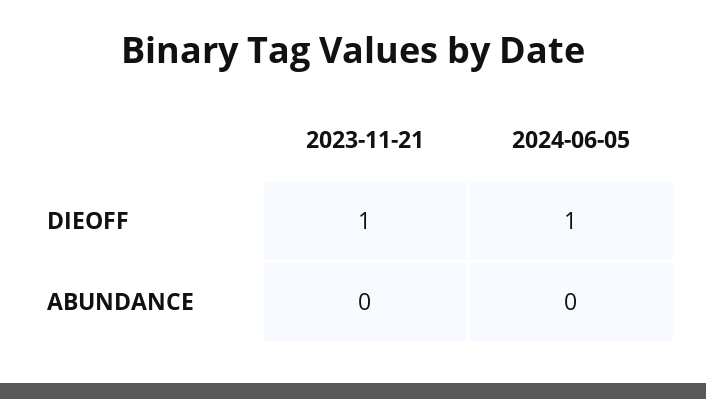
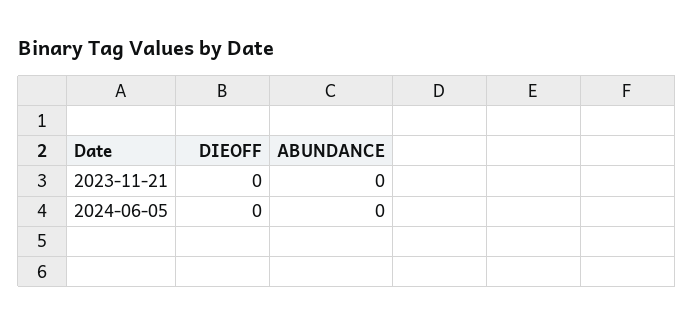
  {
    "2023-11-21": {
-     "DIEOFF": 1,
+     "DIEOFF": 0,
      "ABUNDANCE": 0
    },
    "2024-06-05": {
-     "DIEOFF": 1,
+     "DIEOFF": 0,
      "ABUNDANCE": 0
    }
  }

